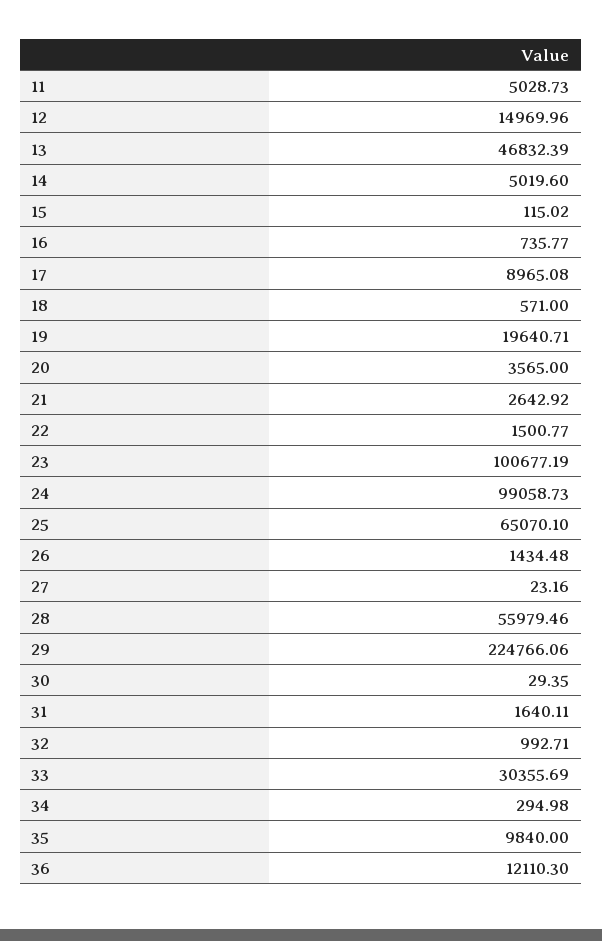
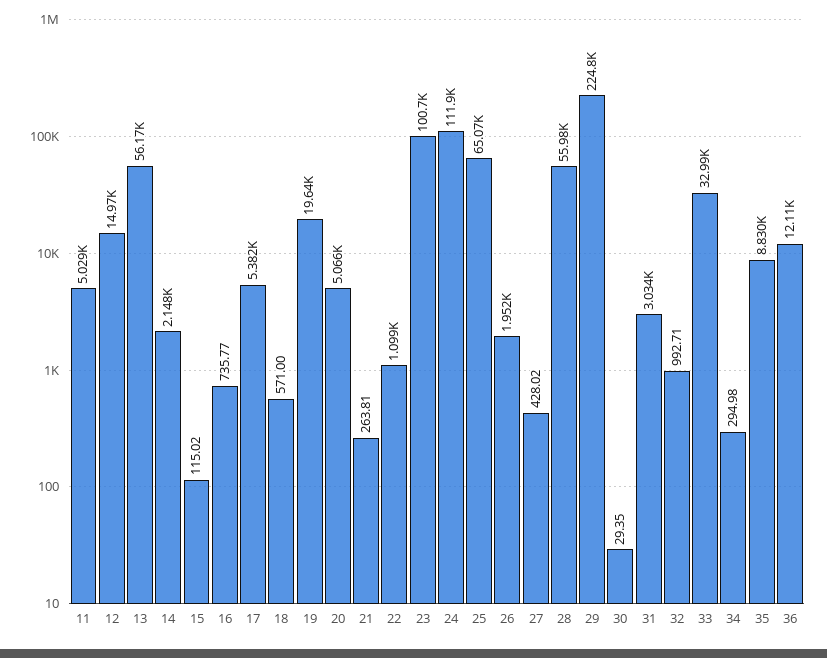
  {
    "11": 5028.73,
    "12": 14969.96,
-   "13": 46832.39,
+   "13": 56170,
-   "14": 5019.6,
+   "14": 2148,
    "15": 115.02,
    "16": 735.77,
-   "17": 8965.08,
+   "17": 5382,
    "18": 571,
    "19": 19640.71,
-   "20": 3565,
+   "20": 5066,
-   "21": 2642.92,
+   "21": 263.81,
-   "22": 1500.77,
+   "22": 1099,
    "23": 100677.19,
-   "24": 99058.73,
+   "24": 111900,
    "25": 65070.1,
-   "26": 1434.48,
+   "26": 1952,
-   "27": 23.16,
+   "27": 428.02,
    "28": 55979.46,
    "29": 224766.06,
    "30": 29.35,
-   "31": 1640.11,
+   "31": 3034,
    "32": 992.71,
-   "33": 30355.69,
+   "33": 32990,
    "34": 294.98,
-   "35": 9840,
+   "35": 8830,
    "36": 12110.3
  }

